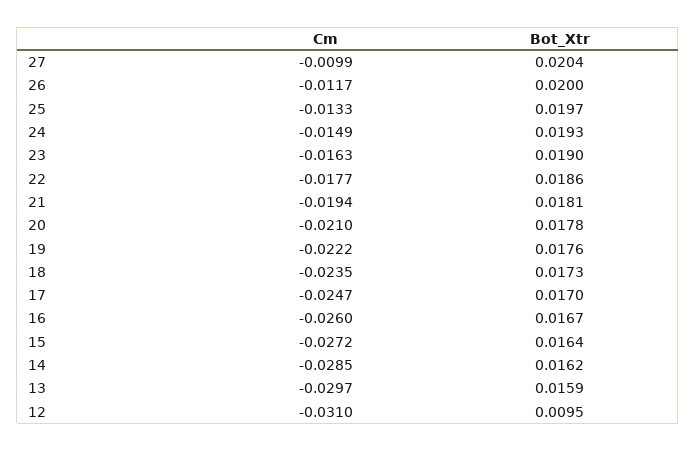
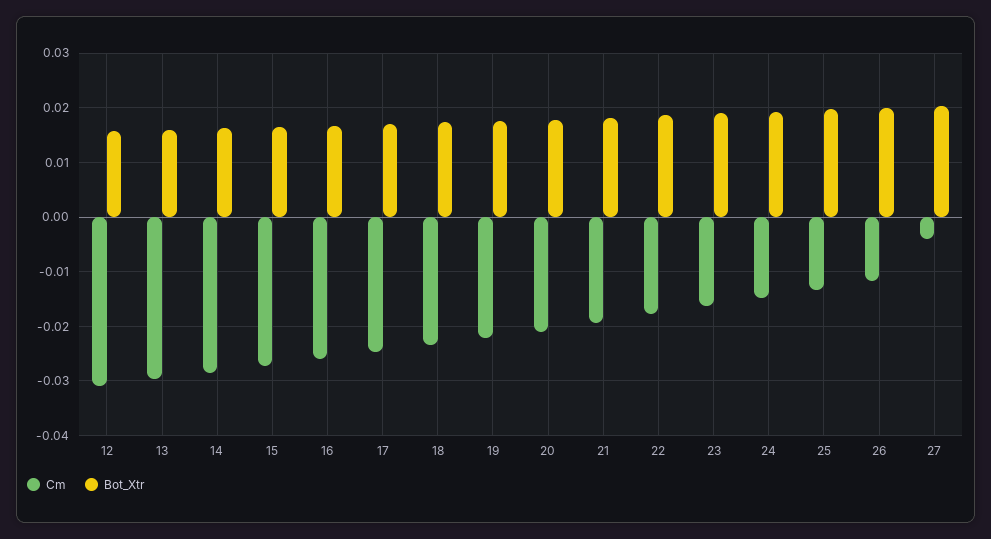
  {
    "Cm": {
-     "27": -0.0099,
+     "27": -0.004,
      "26": -0.0117,
      "25": -0.0133,
      "24": -0.0149,
      "23": -0.0163,
      "22": -0.0177,
      "21": -0.0194,
      "20": -0.021,
      "19": -0.0222,
      "18": -0.0235,
      "17": -0.0247,
      "16": -0.026,
      "15": -0.0272,
      "14": -0.0285,
      "13": -0.0297,
      "12": -0.031
    },
    "Bot_Xtr": {
      "27": 0.0204,
      "26": 0.02,
      "25": 0.0197,
      "24": 0.0193,
      "23": 0.019,
      "22": 0.0186,
      "21": 0.0181,
      "20": 0.0178,
      "19": 0.0176,
      "18": 0.0173,
      "17": 0.017,
      "16": 0.0167,
      "15": 0.0164,
      "14": 0.0162,
      "13": 0.0159,
-     "12": 0.0095
+     "12": 0.016
    }
  }

